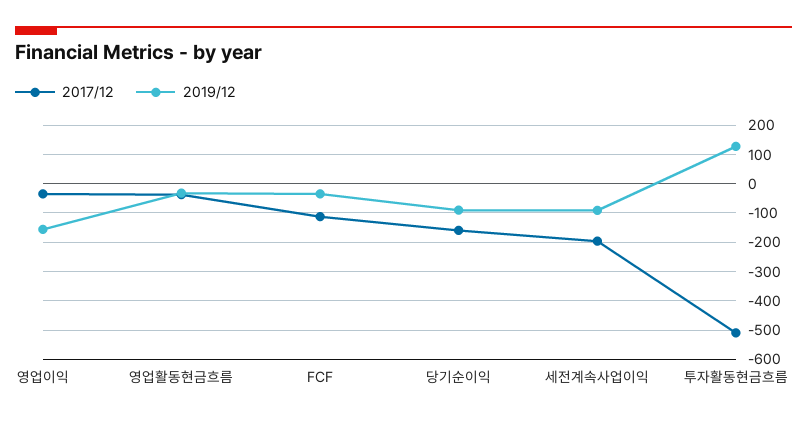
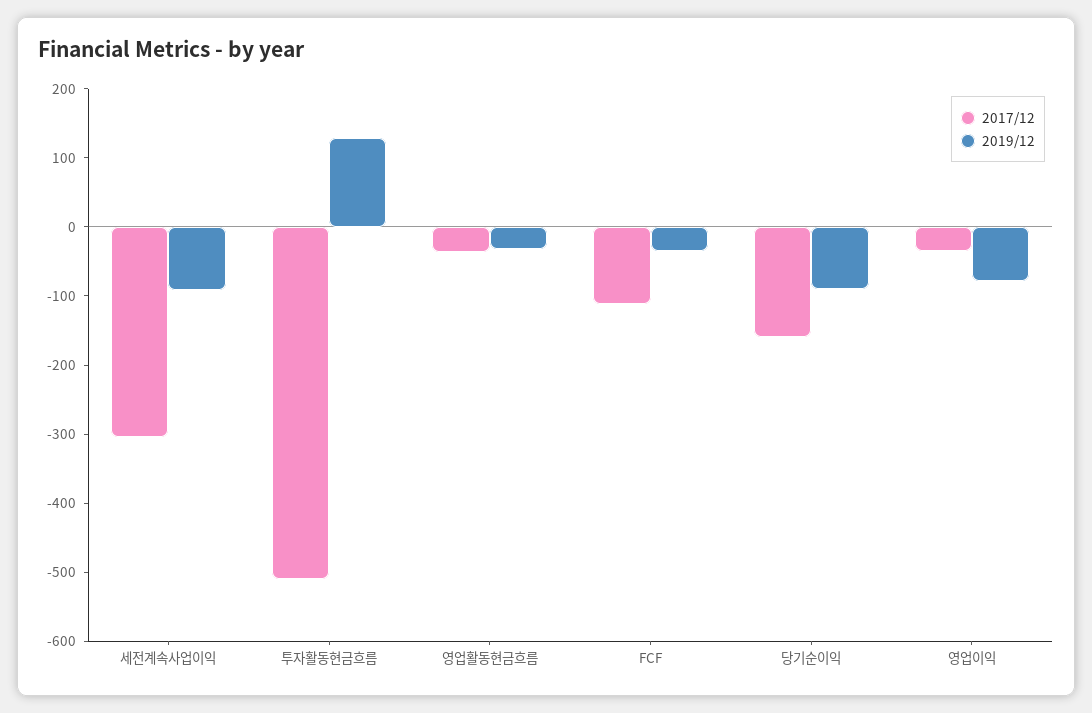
  {
    "2017/12": {
      "영업이익": -40,
      "영업활동현금흐름": -40,
      "FCF": -120,
      "당기순이익": -160,
-     "세전계속사업이익": -200,
+     "세전계속사업이익": -300,
      "투자활동현금흐름": -520
    },
    "2019/12": {
-     "영업이익": -150,
+     "영업이익": -80,
      "영업활동현금흐름": -40,
      "FCF": -40,
      "당기순이익": -100,
      "세전계속사업이익": -100,
      "투자활동현금흐름": 120
    }
  }

